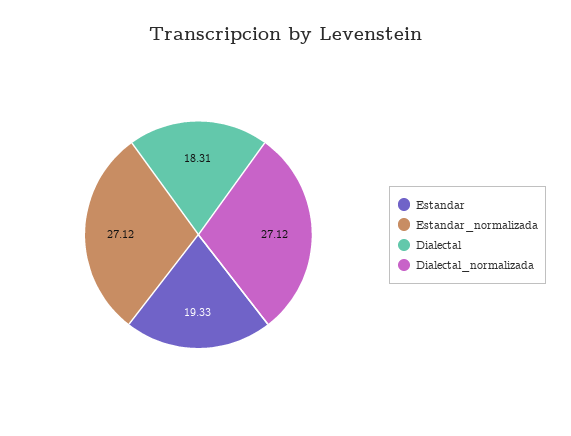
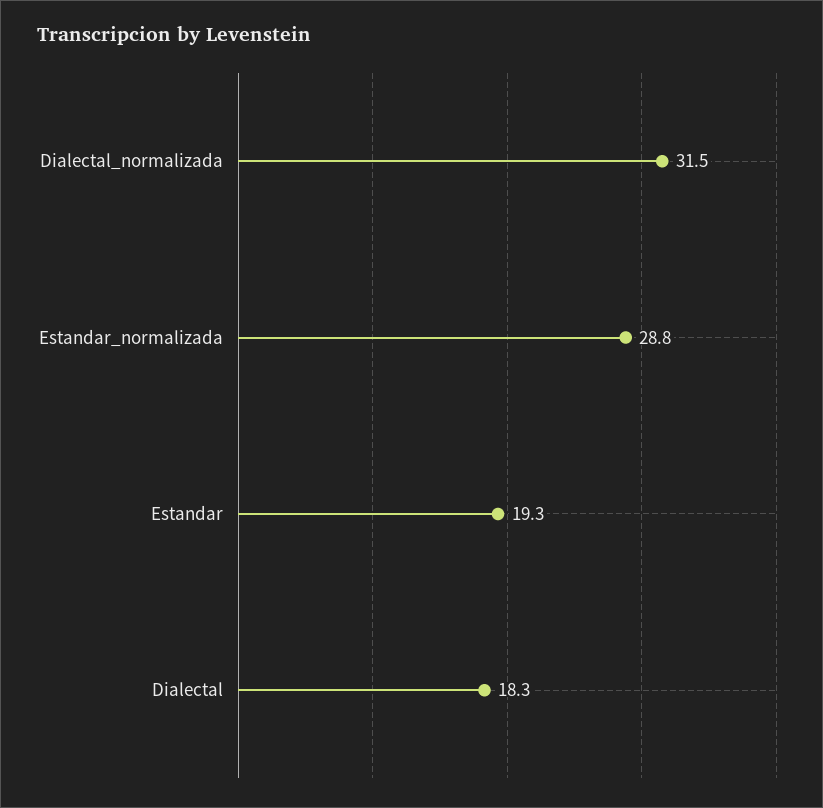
  {
    "Estandar": 19.33,
-   "Estandar_normalizada": 27.12,
+   "Estandar_normalizada": 28.8,
    "Dialectal": 18.31,
-   "Dialectal_normalizada": 27.12
+   "Dialectal_normalizada": 31.5
  }

